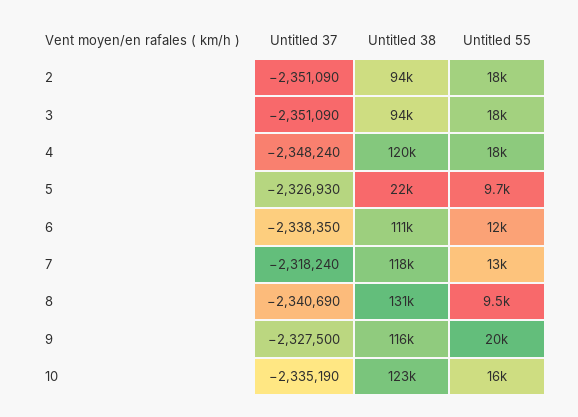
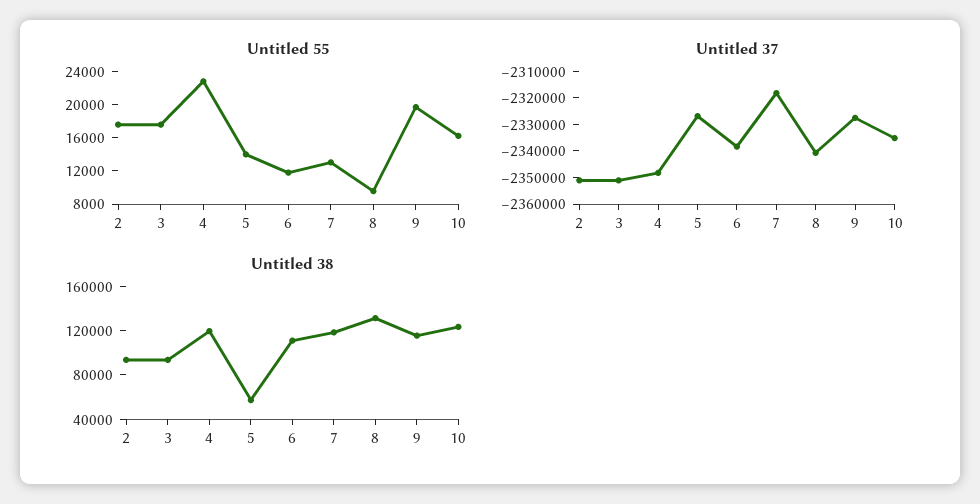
  {
    "Untitled 37": {
      "2": -2351090,
      "3": -2351090,
      "4": -2348240,
      "5": -2326930,
      "6": -2338350,
      "7": -2318240,
      "8": -2340690,
      "9": -2327500,
      "10": -2335190
    },
    "Untitled 38": {
      "2": 94000,
      "3": 94000,
      "4": 120000,
-     "5": 22000,
+     "5": 60000,
      "6": 111000,
      "7": 118000,
      "8": 131000,
      "9": 116000,
      "10": 123000
    },
    "Untitled 55": {
      "2": 18000,
      "3": 18000,
-     "4": 18000,
+     "4": 23000,
-     "5": 9700,
+     "5": 14000,
      "6": 12000,
      "7": 13000,
      "8": 9500,
      "9": 20000,
      "10": 16000
    }
  }

